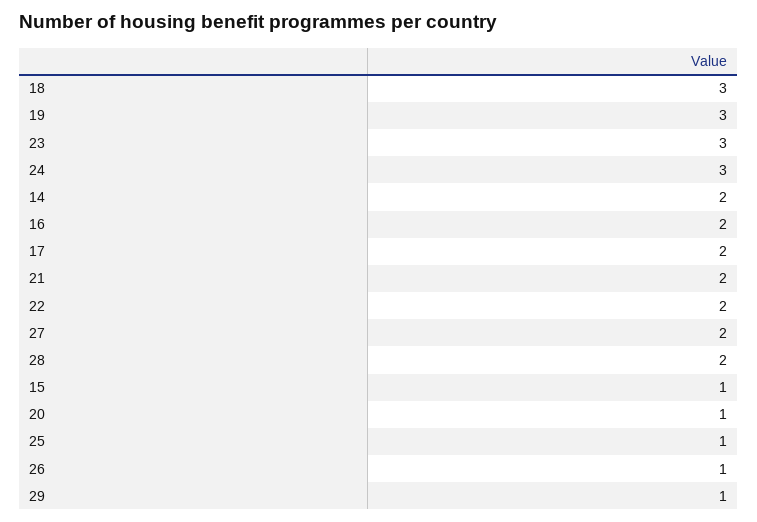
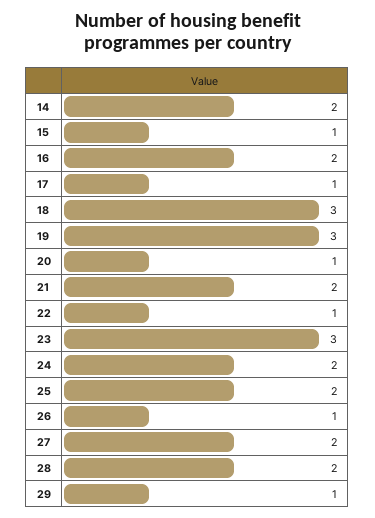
  {
    "18": 3,
    "19": 3,
    "23": 3,
-   "24": 3,
+   "24": 2,
    "14": 2,
    "16": 2,
-   "17": 2,
+   "17": 1,
    "21": 2,
-   "22": 2,
+   "22": 1,
    "27": 2,
    "28": 2,
    "15": 1,
    "20": 1,
-   "25": 1,
+   "25": 2,
    "26": 1,
    "29": 1
  }

